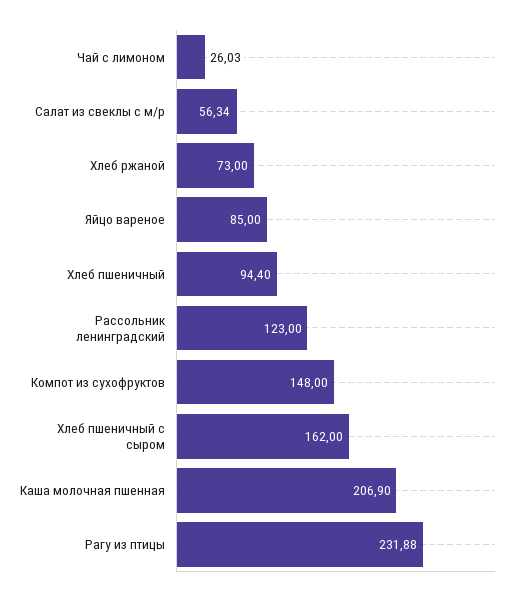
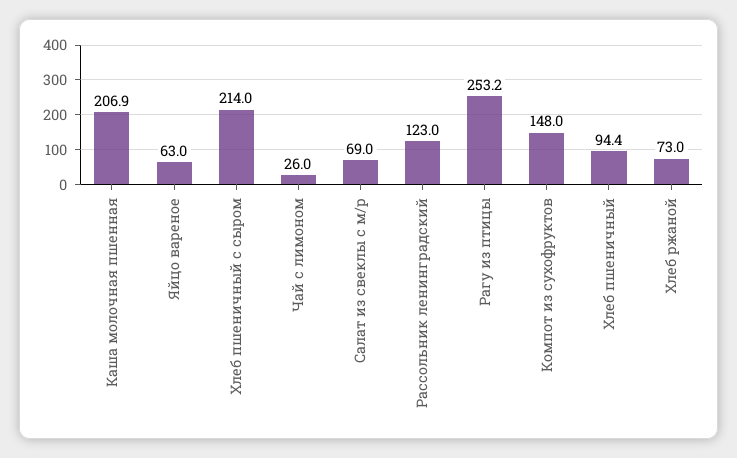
  {
    "Чай с лимоном": 26.03,
-   "Салат из свеклы с м/р": 56.34,
+   "Салат из свеклы с м/р": 69,
    "Хлеб ржаной": 73,
-   "Яйцо вареное": 85,
+   "Яйцо вареное": 63,
    "Хлеб пшеничный": 94.4,
    "Рассольник ленинградский": 123,
    "Компот из сухофруктов": 148,
-   "Хлеб пшеничный с сыром": 162,
+   "Хлеб пшеничный с сыром": 214,
    "Каша молочная пшенная": 206.9,
-   "Рагу из птицы": 231.88
+   "Рагу из птицы": 253.2
  }

